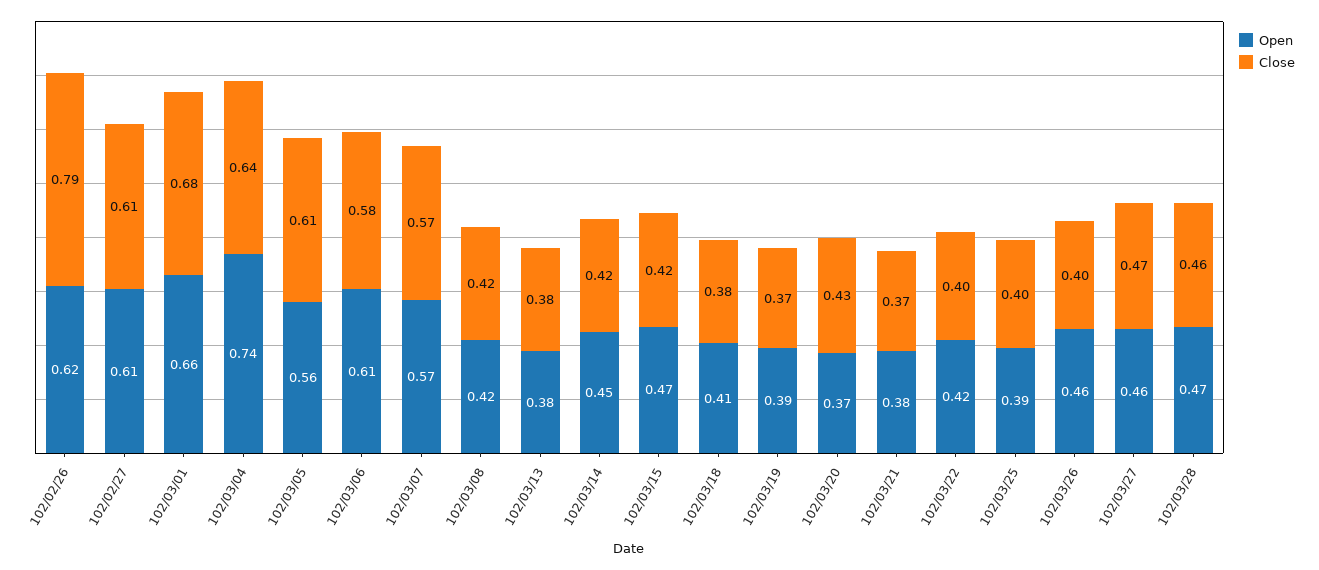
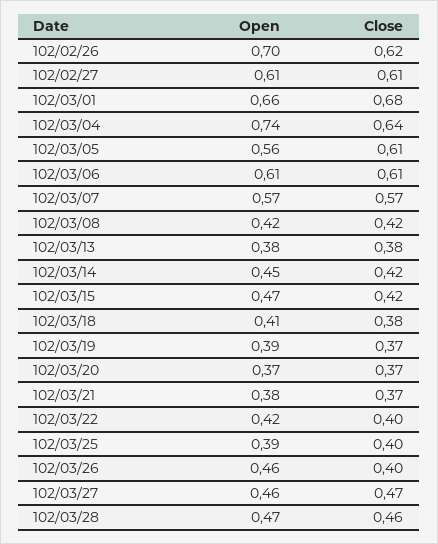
  {
    "Open": {
-     "102/02/26": 0.62,
+     "102/02/26": 0.7,
      "102/02/27": 0.61,
      "102/03/01": 0.66,
      "102/03/04": 0.74,
      "102/03/05": 0.56,
      "102/03/06": 0.61,
      "102/03/07": 0.57,
      "102/03/08": 0.42,
      "102/03/13": 0.38,
      "102/03/14": 0.45,
      "102/03/15": 0.47,
      "102/03/18": 0.41,
      "102/03/19": 0.39,
      "102/03/20": 0.37,
      "102/03/21": 0.38,
      "102/03/22": 0.42,
      "102/03/25": 0.39,
      "102/03/26": 0.46,
      "102/03/27": 0.46,
      "102/03/28": 0.47
    },
    "Close": {
-     "102/02/26": 0.79,
+     "102/02/26": 0.62,
      "102/02/27": 0.61,
      "102/03/01": 0.68,
      "102/03/04": 0.64,
      "102/03/05": 0.61,
-     "102/03/06": 0.58,
+     "102/03/06": 0.61,
      "102/03/07": 0.57,
      "102/03/08": 0.42,
      "102/03/13": 0.38,
      "102/03/14": 0.42,
      "102/03/15": 0.42,
      "102/03/18": 0.38,
      "102/03/19": 0.37,
-     "102/03/20": 0.43,
+     "102/03/20": 0.37,
      "102/03/21": 0.37,
      "102/03/22": 0.4,
      "102/03/25": 0.4,
      "102/03/26": 0.4,
      "102/03/27": 0.47,
      "102/03/28": 0.46
    }
  }

